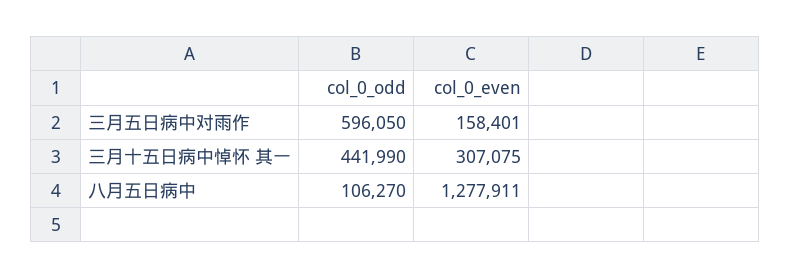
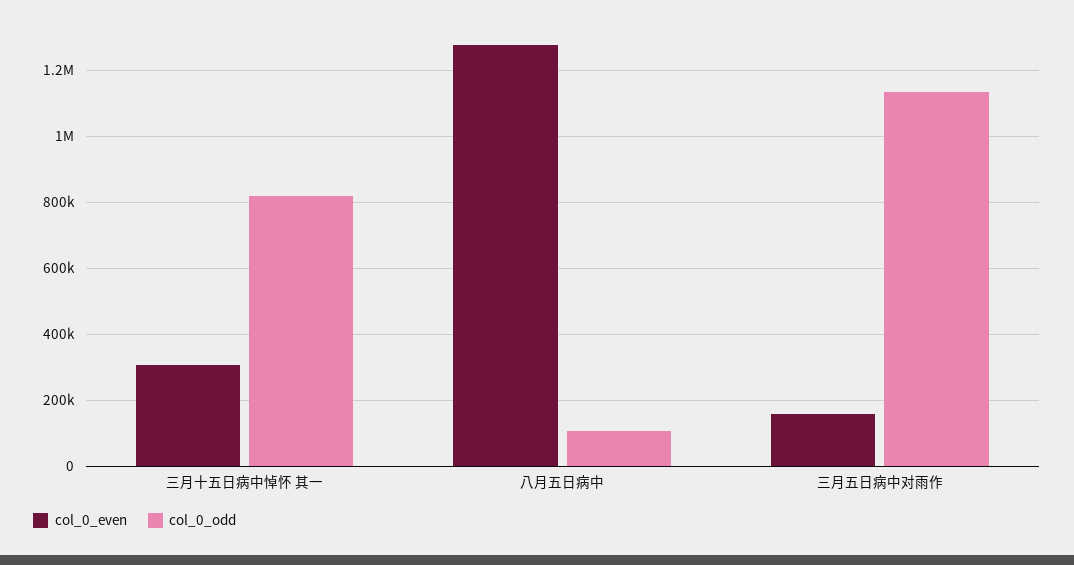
  {
    "col_0_odd": {
-     "三月五日病中对雨作": 596050,
+     "三月五日病中对雨作": 1140000,
-     "三月十五日病中悼怀 其一": 441990,
+     "三月十五日病中悼怀 其一": 820000,
      "八月五日病中": 106270
    },
    "col_0_even": {
      "三月五日病中对雨作": 158401,
      "三月十五日病中悼怀 其一": 307075,
      "八月五日病中": 1277911
    }
  }

